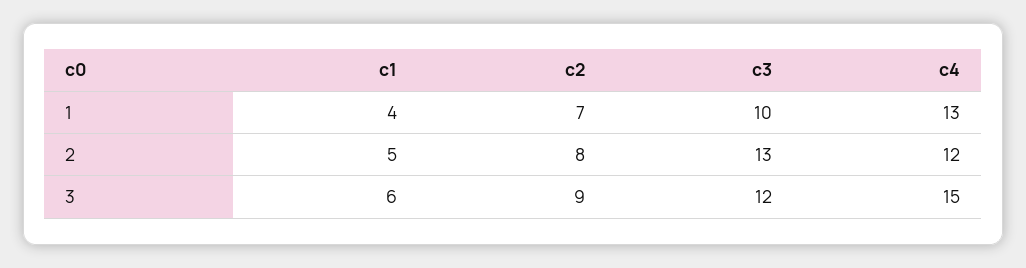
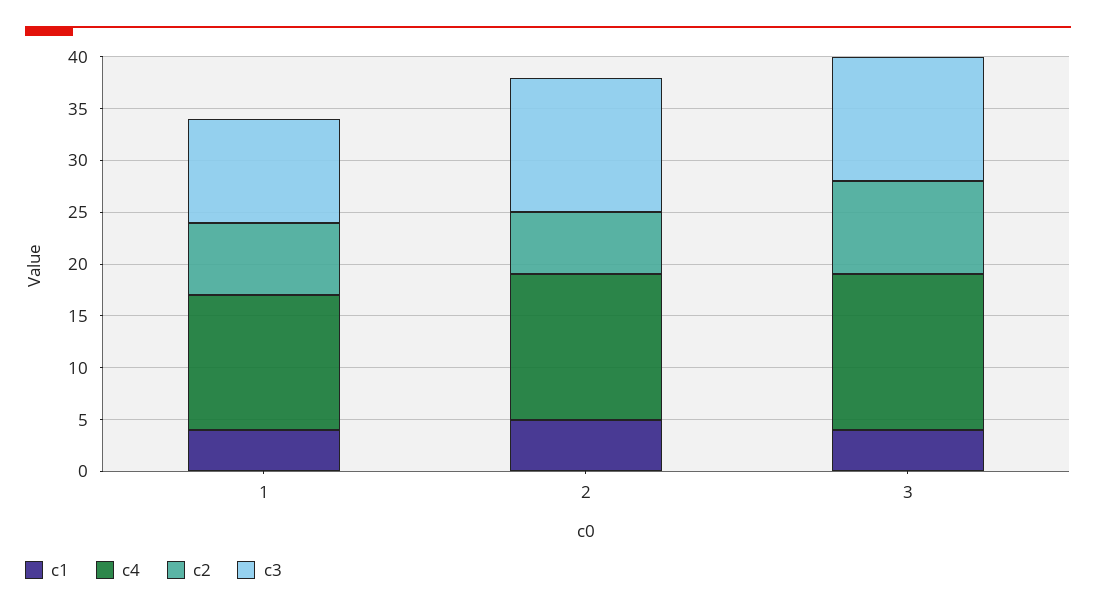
  {
    "c1": {
      "1": 4,
      "2": 5,
-     "3": 6
+     "3": 4
    },
    "c2": {
      "1": 7,
-     "2": 8,
+     "2": 6,
      "3": 9
    },
    "c3": {
      "1": 10,
      "2": 13,
      "3": 12
    },
    "c4": {
      "1": 13,
-     "2": 12,
+     "2": 14,
      "3": 15
    }
  }

